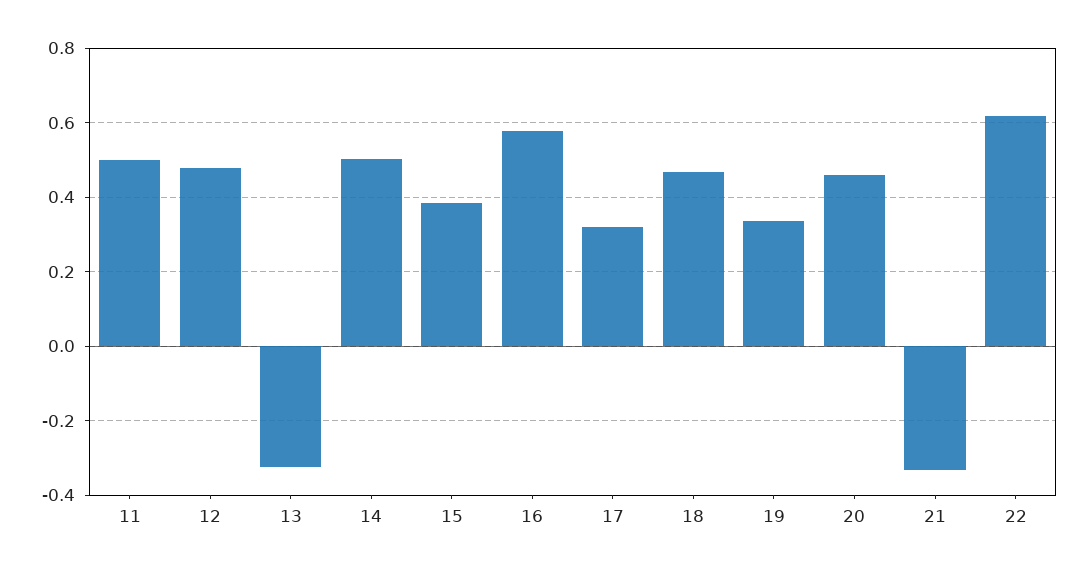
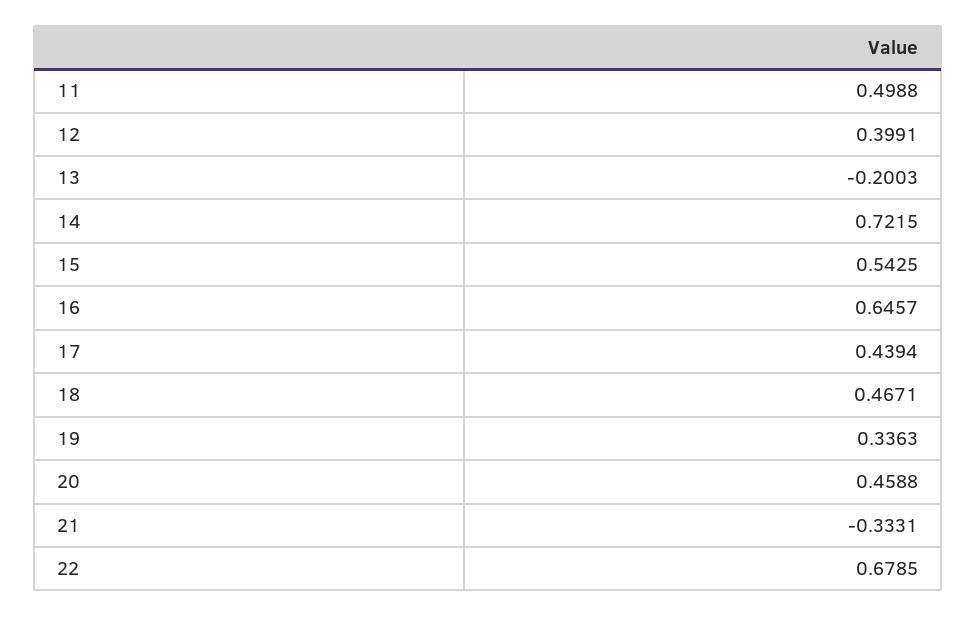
  {
    "11": 0.4988,
-   "12": 0.48,
+   "12": 0.3991,
-   "13": -0.32,
+   "13": -0.2003,
-   "14": 0.5,
+   "14": 0.7215,
-   "15": 0.38,
+   "15": 0.5425,
-   "16": 0.58,
+   "16": 0.6457,
-   "17": 0.32,
+   "17": 0.4394,
    "18": 0.4671,
    "19": 0.3363,
    "20": 0.4588,
    "21": -0.3331,
-   "22": 0.62
+   "22": 0.6785
  }

